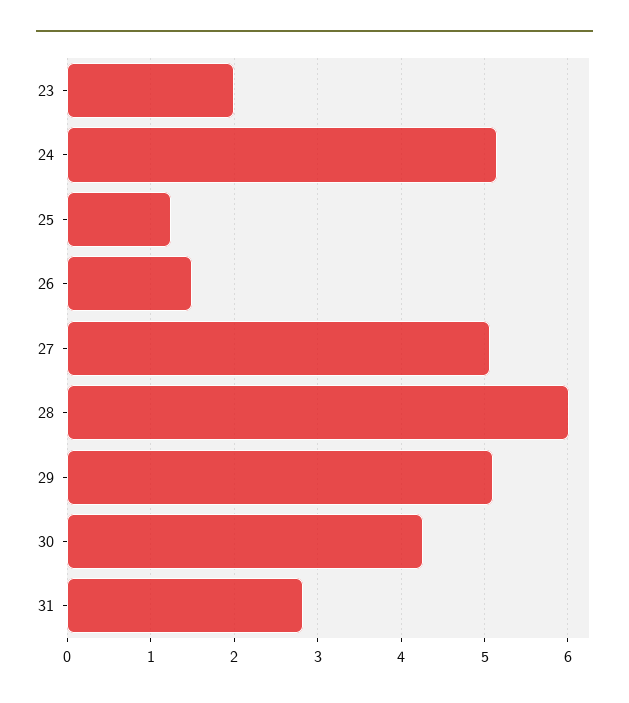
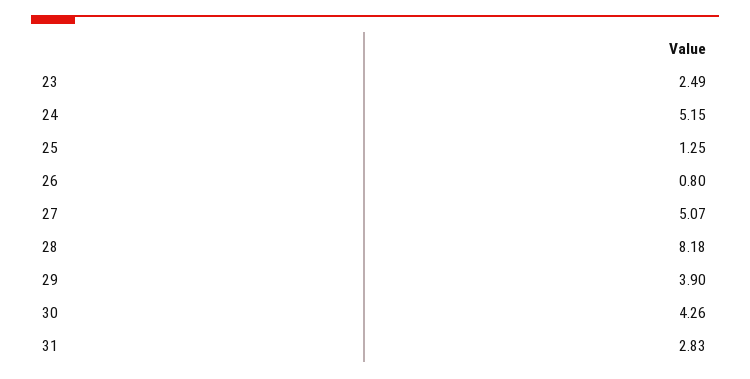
  {
-   "23": 2,
+   "23": 2.49,
    "24": 5.15,
    "25": 1.25,
-   "26": 1.5,
+   "26": 0.8,
    "27": 5.07,
-   "28": 6,
+   "28": 8.18,
-   "29": 5.1,
+   "29": 3.9,
    "30": 4.26,
    "31": 2.83
  }

